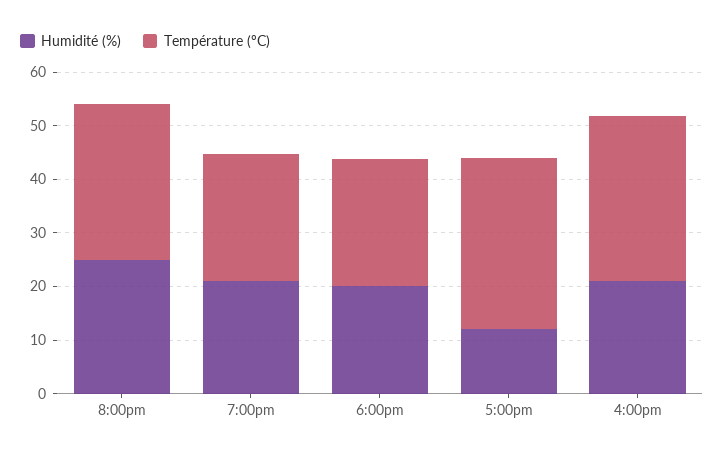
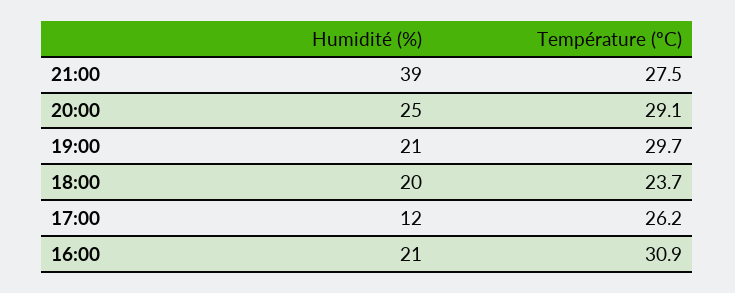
  {
    "Humidité (%)": {
      "8:00pm": 25,
      "7:00pm": 21,
      "6:00pm": 20,
      "5:00pm": 12,
-     "4:00pm": 21
+     "4:00pm": 21,
+     "21:00": 39
    },
    "Température (ºC)": {
      "8:00pm": 29.1,
-     "7:00pm": 24,
+     "7:00pm": 29.7,
      "6:00pm": 23.7,
-     "5:00pm": 32,
+     "5:00pm": 26.2,
-     "4:00pm": 30.9
+     "4:00pm": 30.9,
+     "21:00": 27.5
    }
  }

